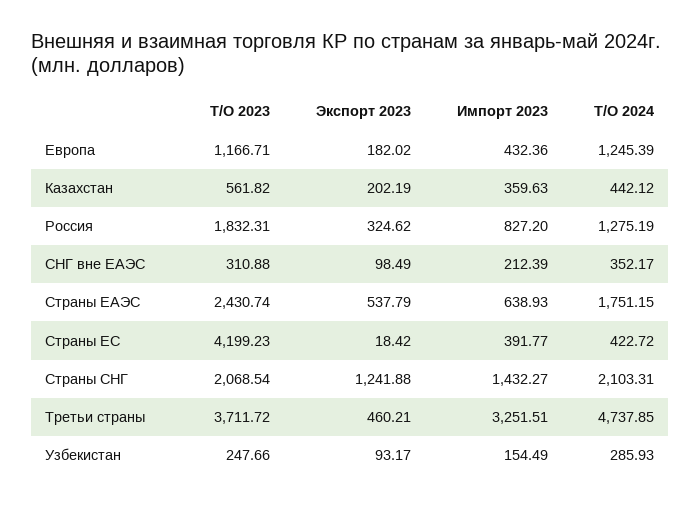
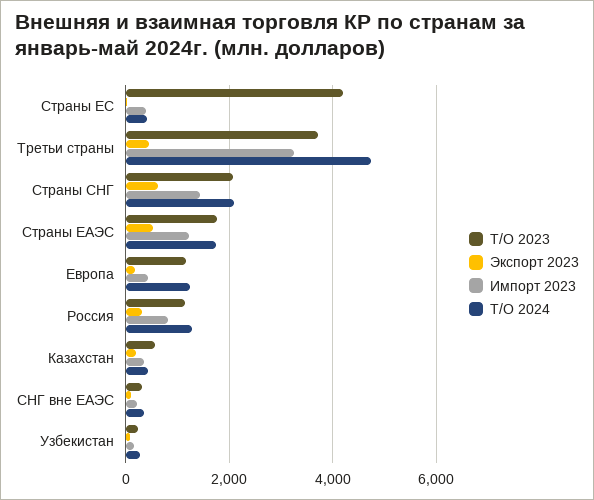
  {
    "Т/О 2023": {
      "Европа": 1166.71,
      "Казахстан": 561.82,
-     "Россия": 1832.31,
+     "Россия": 1200,
      "СНГ вне ЕАЭС": 310.88,
-     "Страны ЕАЭС": 2430.74,
+     "Страны ЕАЭС": 1800,
      "Страны ЕС": 4199.23,
      "Страны СНГ": 2068.54,
      "Третьи страны": 3711.72,
      "Узбекистан": 247.66
    },
    "Экспорт 2023": {
      "Европа": 182.02,
      "Казахстан": 202.19,
      "Россия": 324.62,
      "СНГ вне ЕАЭС": 98.49,
      "Страны ЕАЭС": 537.79,
      "Страны ЕС": 18.42,
-     "Страны СНГ": 1241.88,
+     "Страны СНГ": 600,
      "Третьи страны": 460.21,
      "Узбекистан": 93.17
    },
    "Импорт 2023": {
      "Европа": 432.36,
      "Казахстан": 359.63,
      "Россия": 827.2,
      "СНГ вне ЕАЭС": 212.39,
-     "Страны ЕАЭС": 638.93,
+     "Страны ЕАЭС": 1200,
      "Страны ЕС": 391.77,
      "Страны СНГ": 1432.27,
      "Третьи страны": 3251.51,
      "Узбекистан": 154.49
    },
    "Т/О 2024": {
      "Европа": 1245.39,
      "Казахстан": 442.12,
      "Россия": 1275.19,
      "СНГ вне ЕАЭС": 352.17,
      "Страны ЕАЭС": 1751.15,
      "Страны ЕС": 422.72,
      "Страны СНГ": 2103.31,
      "Третьи страны": 4737.85,
      "Узбекистан": 285.93
    }
  }

